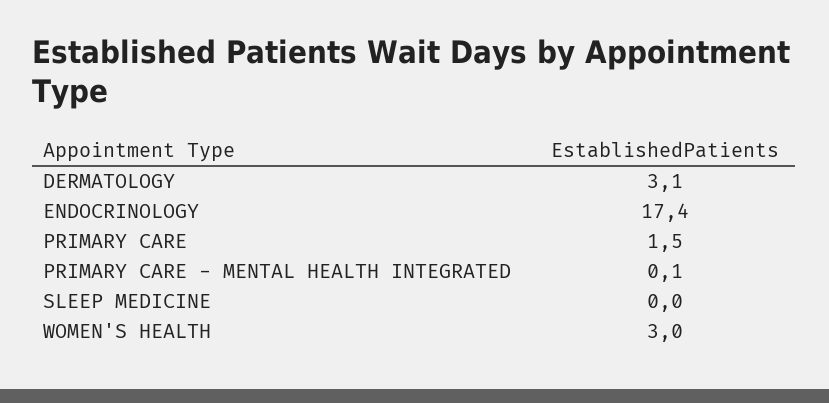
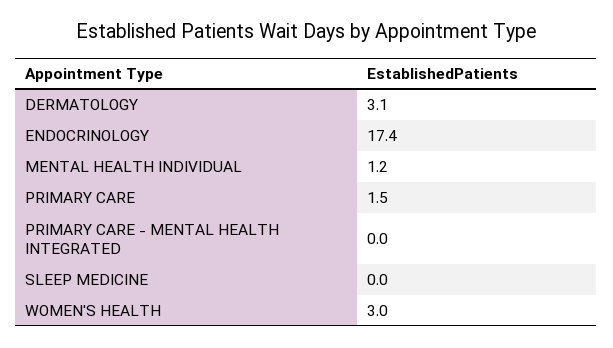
  {
    "DERMATOLOGY": 3.1,
    "ENDOCRINOLOGY": 17.4,
    "PRIMARY CARE": 1.5,
-   "PRIMARY CARE - MENTAL HEALTH INTEGRATED": 0.1,
+   "PRIMARY CARE - MENTAL HEALTH INTEGRATED": 0,
    "SLEEP MEDICINE": 0,
-   "WOMEN'S HEALTH": 3
+   "WOMEN'S HEALTH": 3,
+   "MENTAL HEALTH INDIVIDUAL": 1.2
  }

